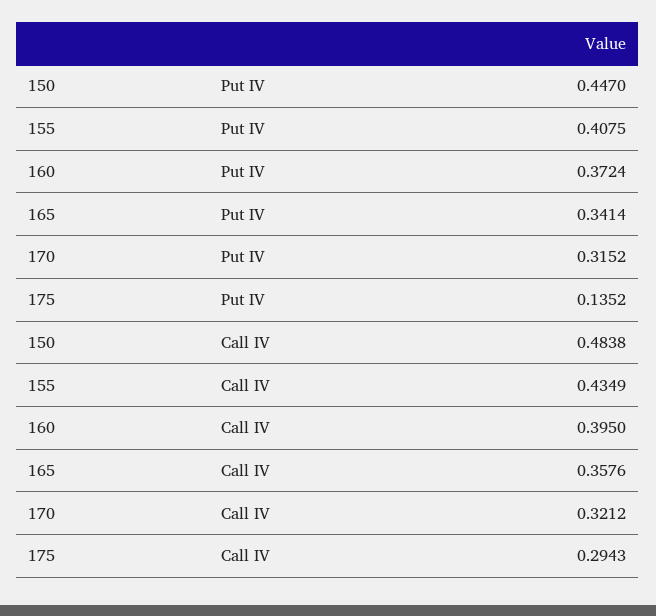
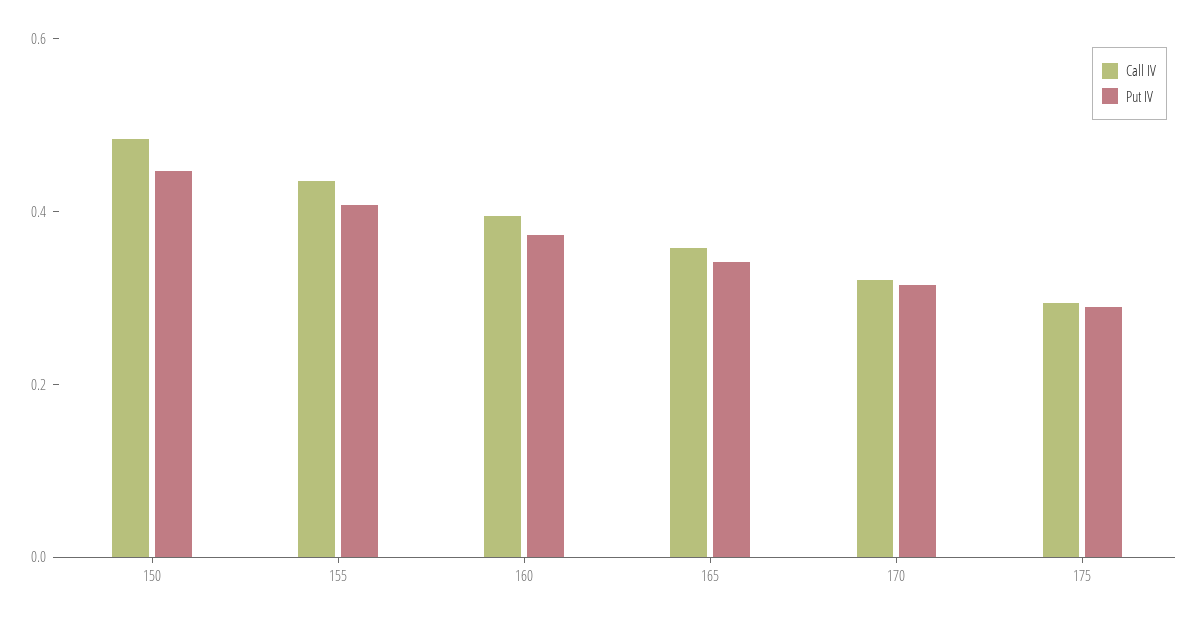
  {
    "Put IV": {
      "150": 0.447,
      "155": 0.4075,
      "160": 0.3724,
      "165": 0.3414,
      "170": 0.3152,
-     "175": 0.1352
+     "175": 0.3
    },
    "Call IV": {
      "150": 0.4838,
      "155": 0.4349,
      "160": 0.395,
      "165": 0.3576,
      "170": 0.3212,
      "175": 0.2943
    }
  }

